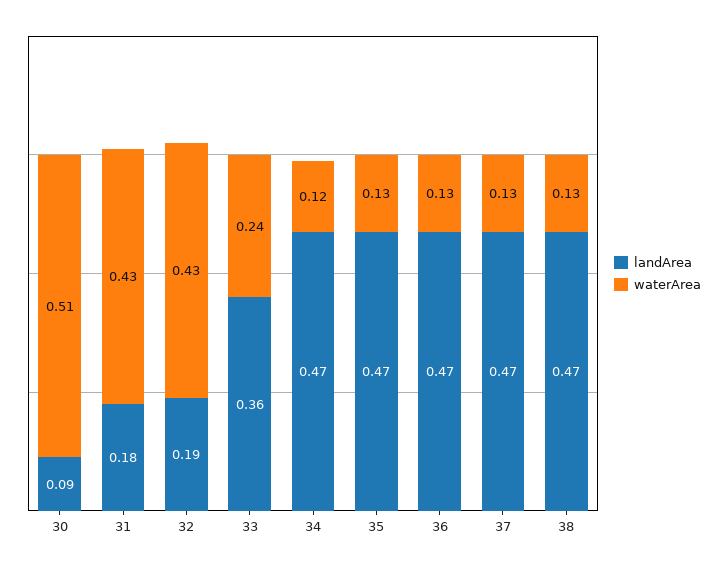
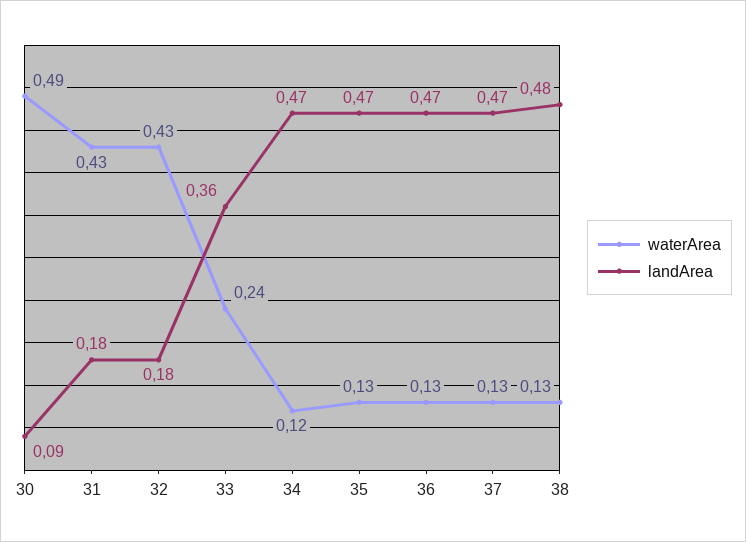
  {
    "landArea": {
      "30": 0.09,
      "31": 0.18,
-     "32": 0.19,
+     "32": 0.18,
      "33": 0.36,
      "34": 0.47,
      "35": 0.47,
      "36": 0.47,
      "37": 0.47,
-     "38": 0.47
+     "38": 0.48
    },
    "waterArea": {
-     "30": 0.51,
+     "30": 0.49,
      "31": 0.43,
      "32": 0.43,
      "33": 0.24,
      "34": 0.12,
      "35": 0.13,
      "36": 0.13,
      "37": 0.13,
      "38": 0.13
    }
  }

